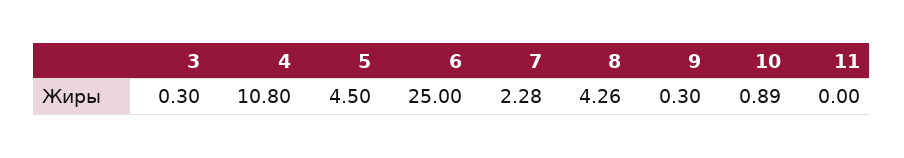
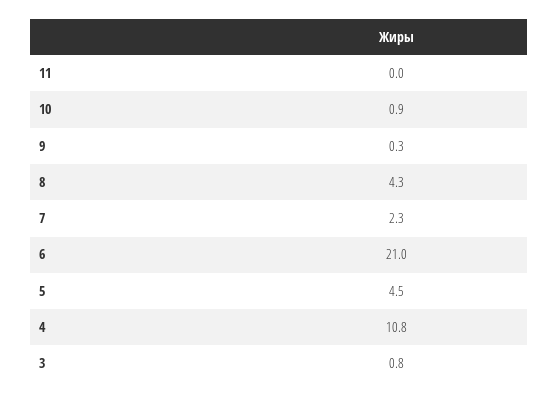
  {
-   "3": 0.3,
+   "3": 0.8,
    "4": 10.8,
    "5": 4.5,
-   "6": 25,
+   "6": 21,
    "7": 2.28,
    "8": 4.26,
    "9": 0.3,
    "10": 0.89,
    "11": 0
  }

